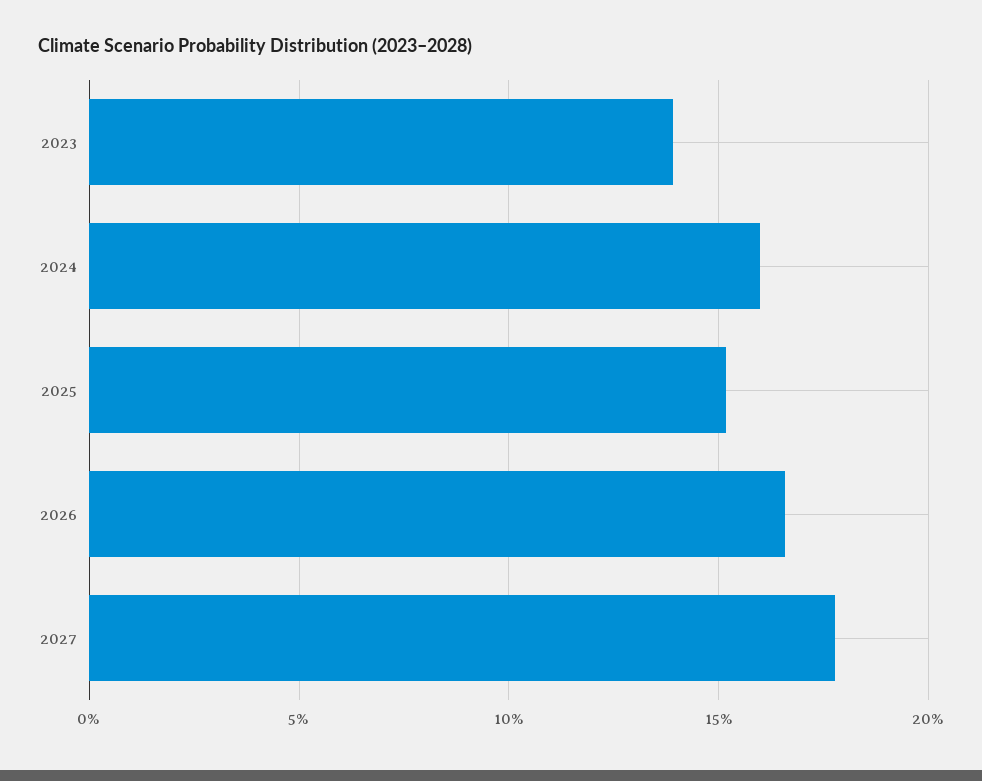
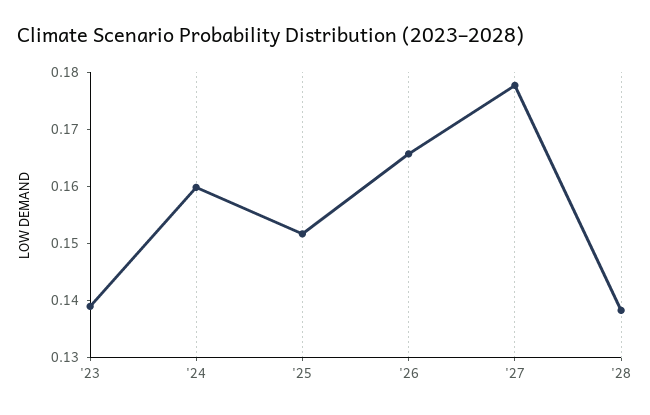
  {
    "2023": 0.14,
    "2024": 0.16,
    "2025": 0.152,
    "2026": 0.166,
-   "2027": 0.178
+   "2027": 0.178,
+   "'28": 0.138
  }

